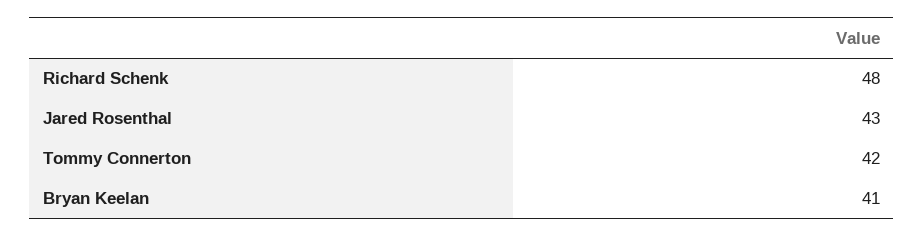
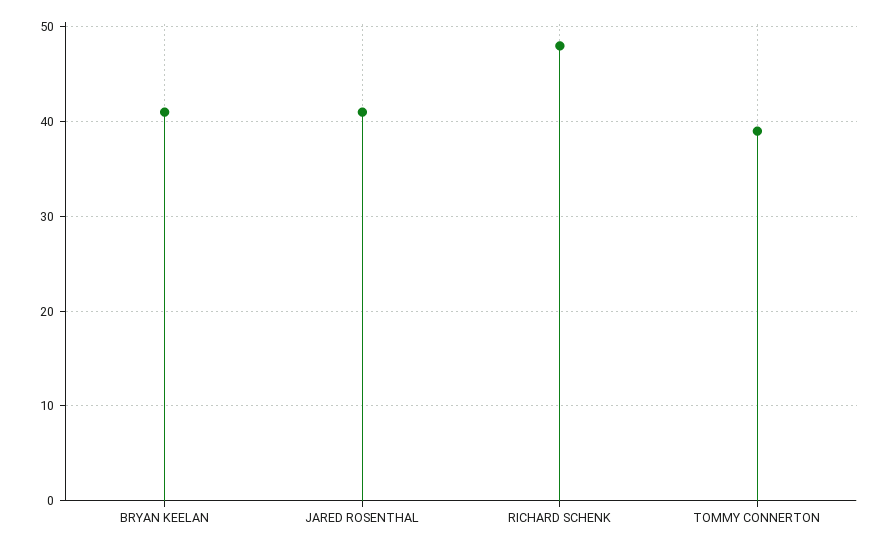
  {
    "Richard Schenk": 48,
-   "Jared Rosenthal": 43,
+   "Jared Rosenthal": 41,
-   "Tommy Connerton": 42,
+   "Tommy Connerton": 39,
    "Bryan Keelan": 41
  }

